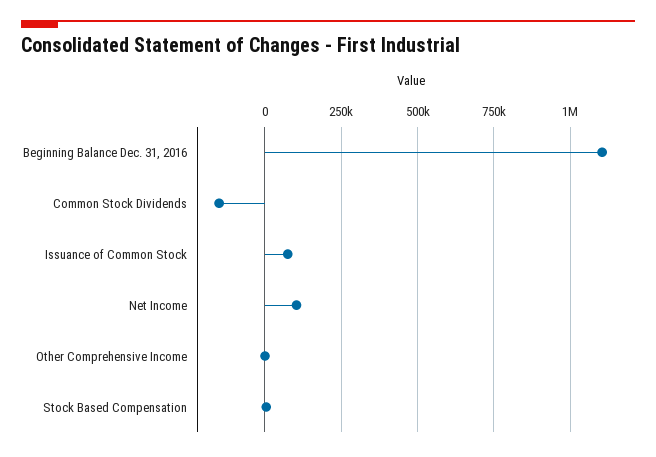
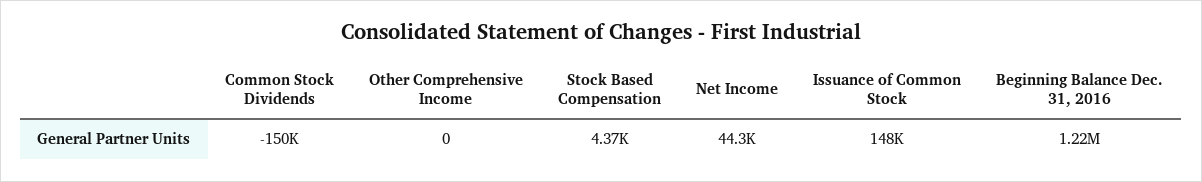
  {
-   "Beginning Balance Dec. 31, 2016": 1100000,
+   "Beginning Balance Dec. 31, 2016": 1220000,
    "Common Stock Dividends": -150000,
-   "Issuance of Common Stock": 75000,
+   "Issuance of Common Stock": 148000,
-   "Net Income": 100000,
+   "Net Income": 44300,
    "Other Comprehensive Income": 0,
    "Stock Based Compensation": 4370
  }

